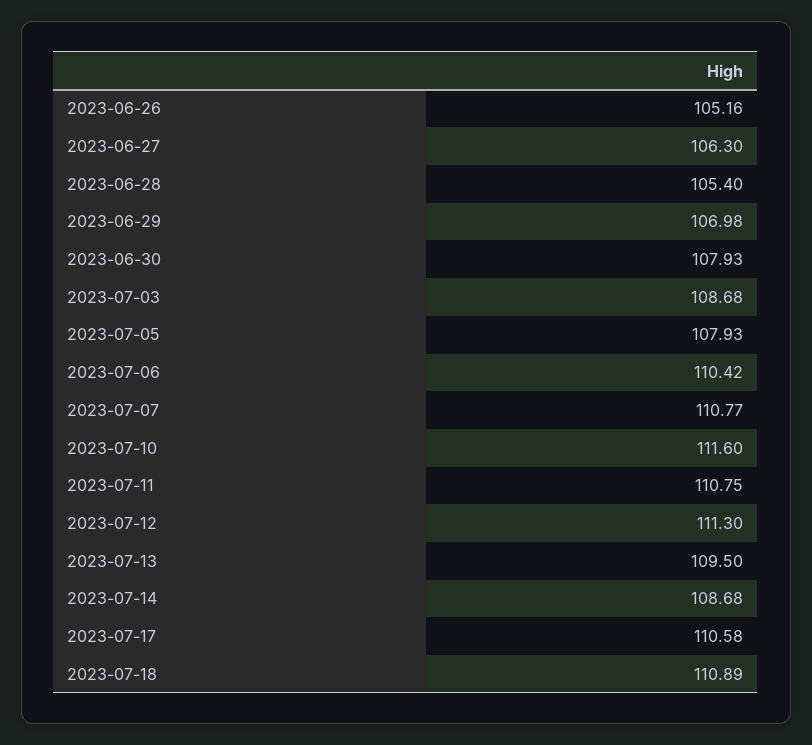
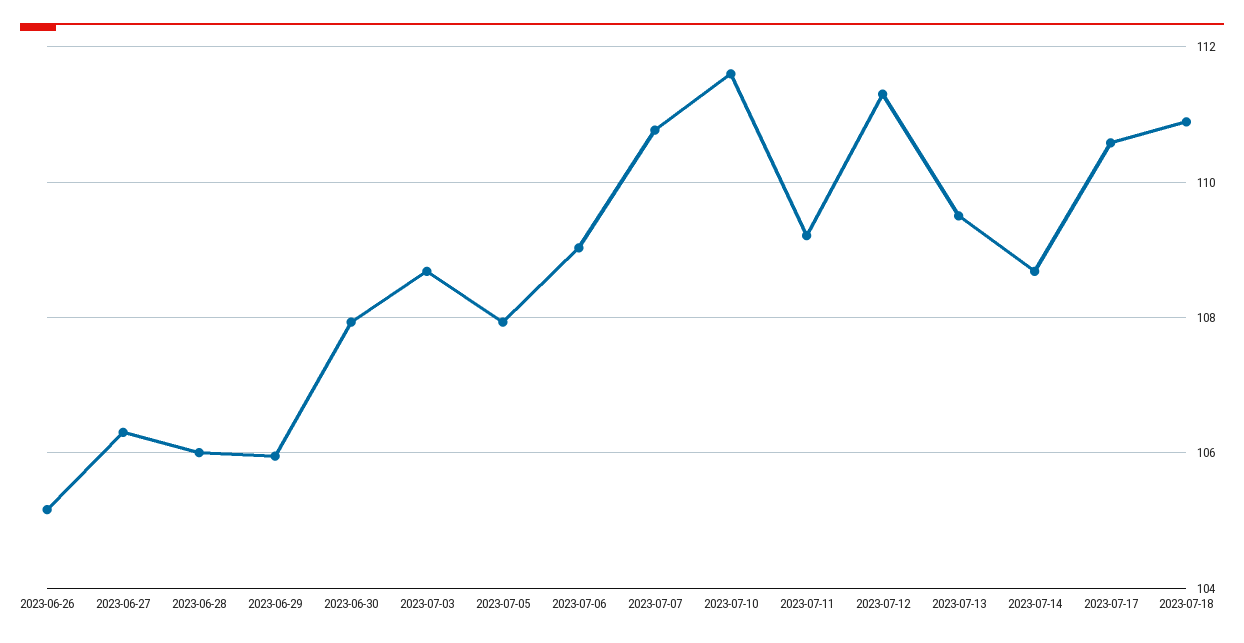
  {
    "2023-06-26": 105.16,
    "2023-06-27": 106.3,
-   "2023-06-28": 105.4,
+   "2023-06-28": 106,
-   "2023-06-29": 106.98,
+   "2023-06-29": 106,
    "2023-06-30": 107.93,
    "2023-07-03": 108.68,
    "2023-07-05": 107.93,
-   "2023-07-06": 110.42,
+   "2023-07-06": 109,
    "2023-07-07": 110.77,
    "2023-07-10": 111.6,
-   "2023-07-11": 110.75,
+   "2023-07-11": 109.2,
    "2023-07-12": 111.3,
    "2023-07-13": 109.5,
    "2023-07-14": 108.68,
    "2023-07-17": 110.58,
    "2023-07-18": 110.89
  }

